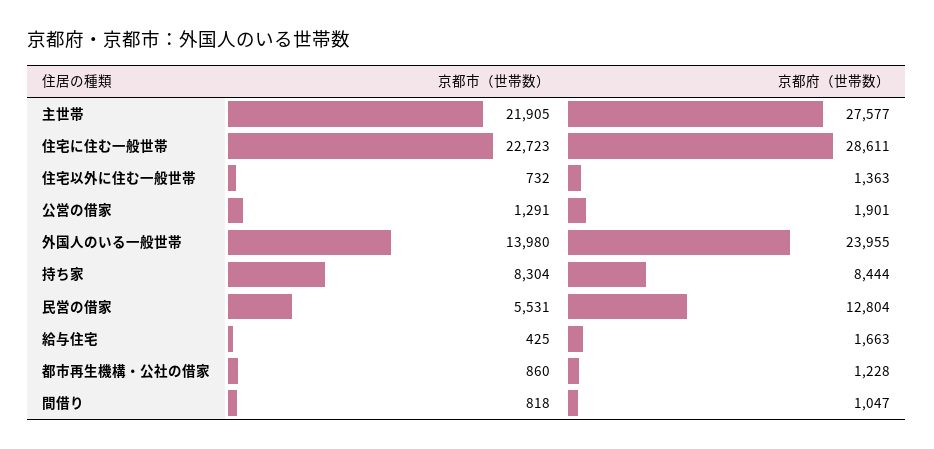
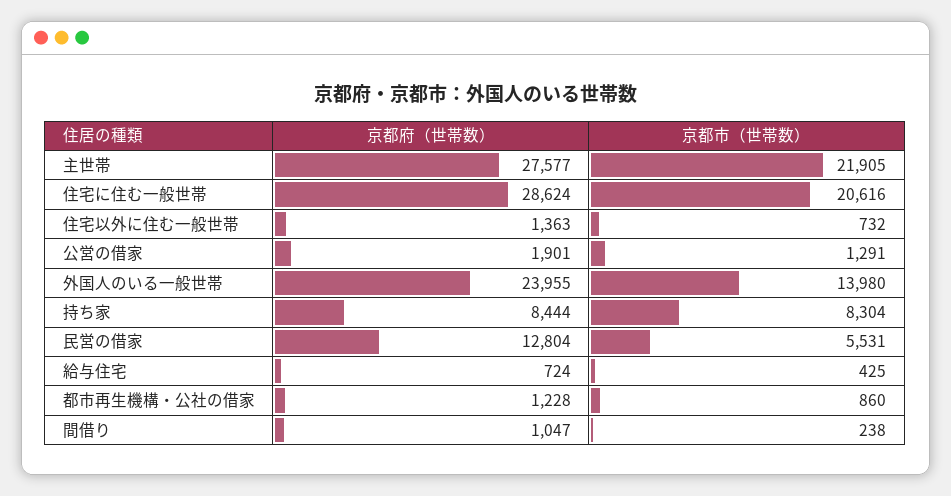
  {
    "京都市（世帯数）": {
      "主世帯": 21905,
-     "住宅に住む一般世帯": 22723,
+     "住宅に住む一般世帯": 20616,
      "住宅以外に住む一般世帯": 732,
      "公営の借家": 1291,
      "外国人のいる一般世帯": 13980,
      "持ち家": 8304,
      "民営の借家": 5531,
      "給与住宅": 425,
      "都市再生機構・公社の借家": 860,
-     "間借り": 818
+     "間借り": 238
    },
    "京都府（世帯数）": {
      "主世帯": 27577,
-     "住宅に住む一般世帯": 28611,
+     "住宅に住む一般世帯": 28624,
      "住宅以外に住む一般世帯": 1363,
      "公営の借家": 1901,
      "外国人のいる一般世帯": 23955,
      "持ち家": 8444,
      "民営の借家": 12804,
-     "給与住宅": 1663,
+     "給与住宅": 724,
      "都市再生機構・公社の借家": 1228,
      "間借り": 1047
    }
  }

